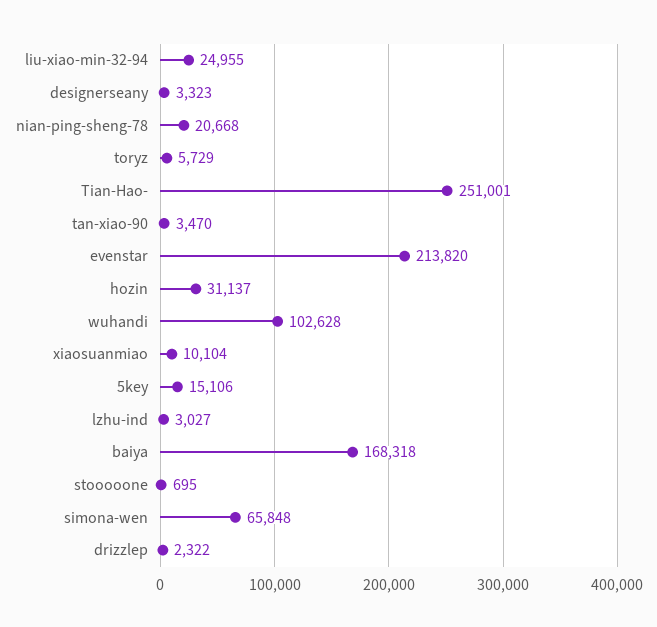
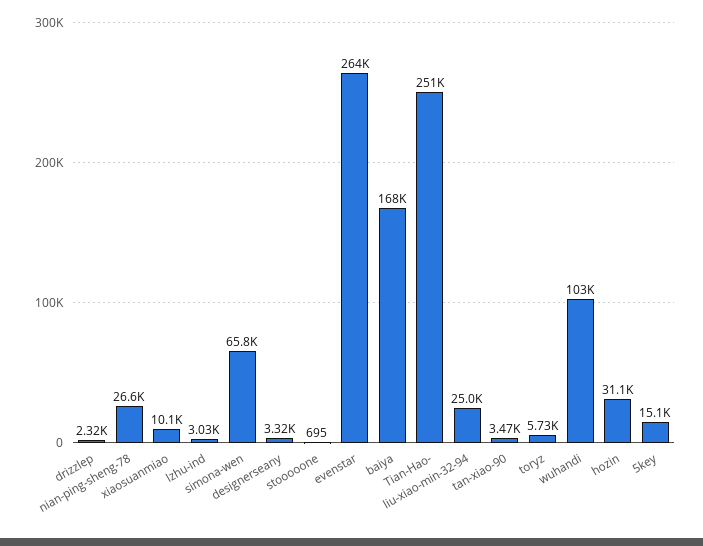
  {
    "liu-xiao-min-32-94": 24955,
    "designerseany": 3323,
-   "nian-ping-sheng-78": 20668,
+   "nian-ping-sheng-78": 26600,
    "toryz": 5729,
    "Tian-Hao-": 251001,
    "tan-xiao-90": 3470,
-   "evenstar": 213820,
+   "evenstar": 264000,
    "hozin": 31137,
    "wuhandi": 102628,
    "xiaosuanmiao": 10104,
    "5key": 15106,
    "lzhu-ind": 3027,
    "baiya": 168318,
    "stooooone": 695,
    "simona-wen": 65848,
    "drizzlep": 2322
  }

